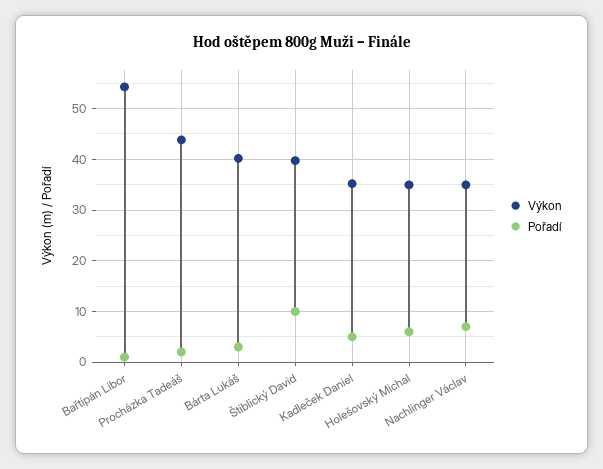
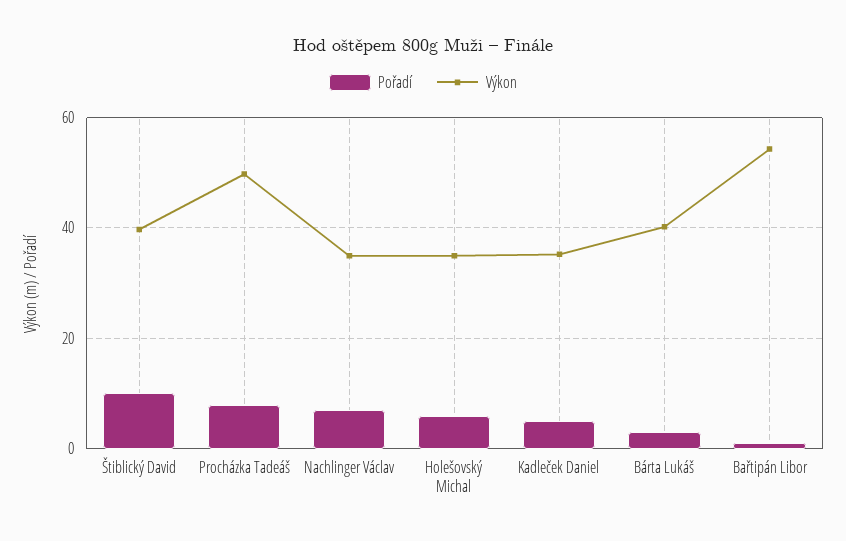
  {
    "Výkon": {
      "Bařtipán Libor": 54,
-     "Procházka Tadeáš": 44,
+     "Procházka Tadeáš": 50,
      "Bárta Lukáš": 40,
      "Štiblický David": 40,
      "Kadleček Daniel": 36,
      "Holešovský Michal": 34,
      "Nachlinger Václav": 34
    },
    "Pořadí": {
      "Bařtipán Libor": 2,
-     "Procházka Tadeáš": 2,
+     "Procházka Tadeáš": 8,
      "Bárta Lukáš": 4,
      "Štiblický David": 10,
      "Kadleček Daniel": 6,
      "Holešovský Michal": 6,
      "Nachlinger Václav": 8
    }
  }

